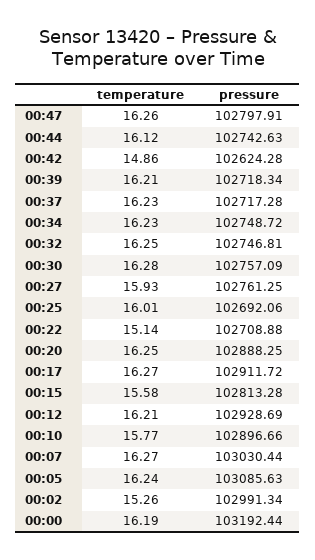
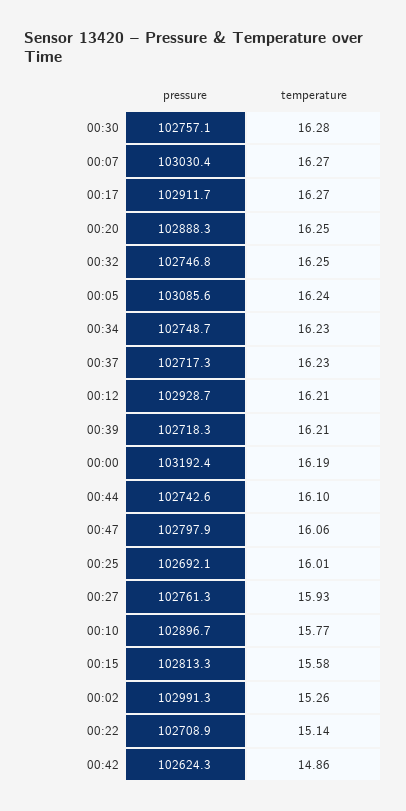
  {
    "temperature": {
-     "00:47": 16.26,
+     "00:47": 16.06,
-     "00:44": 16.12,
+     "00:44": 16.1,
      "00:42": 14.86,
      "00:39": 16.21,
      "00:37": 16.23,
      "00:34": 16.23,
      "00:32": 16.25,
      "00:30": 16.28,
      "00:27": 15.93,
      "00:25": 16.01,
      "00:22": 15.14,
      "00:20": 16.25,
      "00:17": 16.27,
      "00:15": 15.58,
      "00:12": 16.21,
      "00:10": 15.77,
      "00:07": 16.27,
      "00:05": 16.24,
      "00:02": 15.26,
      "00:00": 16.19
    },
    "pressure": {
      "00:47": 102797.91,
      "00:44": 102742.63,
      "00:42": 102624.28,
      "00:39": 102718.34,
      "00:37": 102717.28,
      "00:34": 102748.72,
      "00:32": 102746.81,
      "00:30": 102757.09,
      "00:27": 102761.25,
      "00:25": 102692.06,
      "00:22": 102708.88,
      "00:20": 102888.25,
      "00:17": 102911.72,
      "00:15": 102813.28,
      "00:12": 102928.69,
      "00:10": 102896.66,
      "00:07": 103030.44,
      "00:05": 103085.63,
      "00:02": 102991.34,
      "00:00": 103192.44
    }
  }

